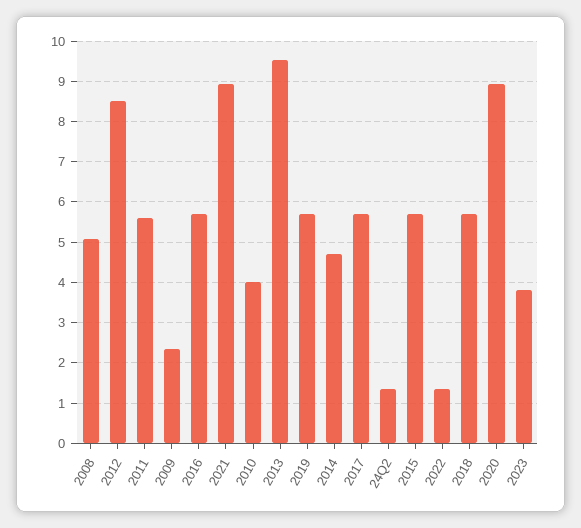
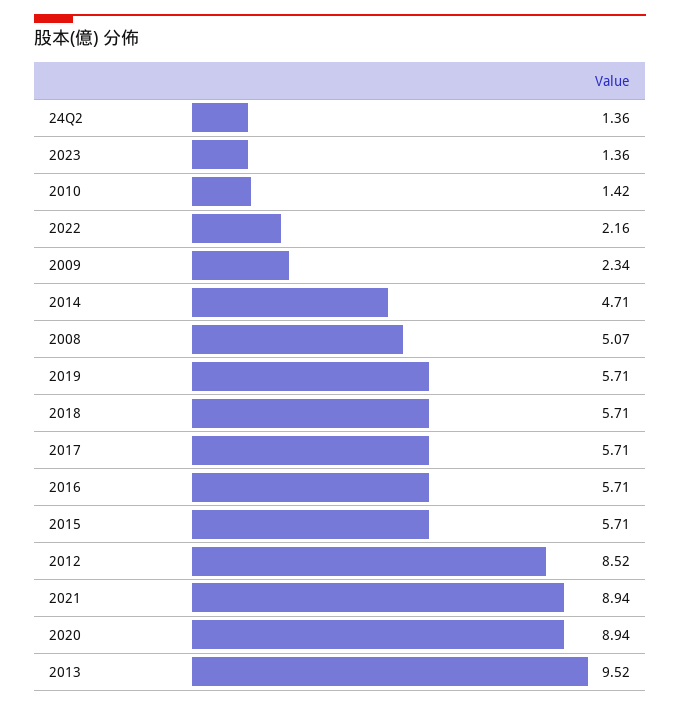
  {
    "2008": 5.07,
    "2012": 8.52,
-   "2011": 5.6,
    "2009": 2.34,
    "2016": 5.71,
    "2021": 8.94,
-   "2010": 4,
+   "2010": 1.42,
    "2013": 9.52,
    "2019": 5.71,
    "2014": 4.71,
    "2017": 5.71,
    "24Q2": 1.36,
    "2015": 5.71,
-   "2022": 1.4,
+   "2022": 2.16,
    "2018": 5.71,
    "2020": 8.94,
-   "2023": 3.8
+   "2023": 1.36
  }

